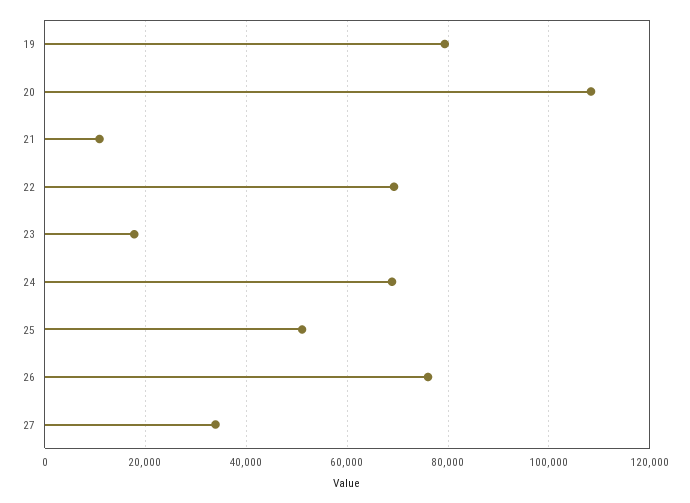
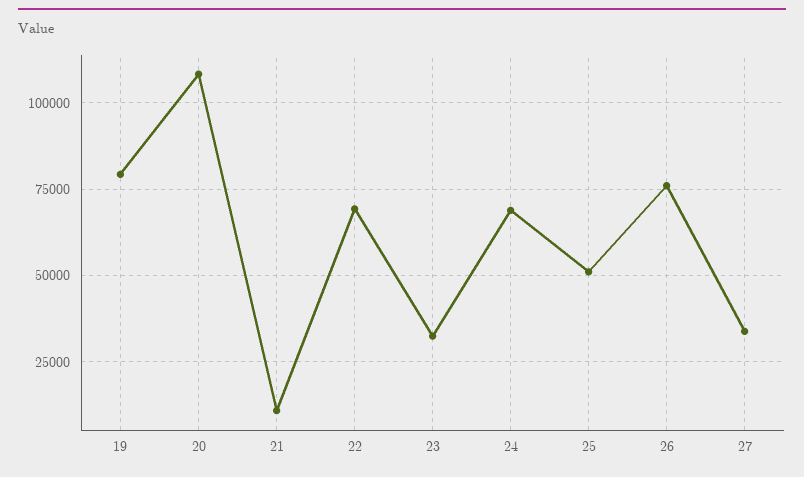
  {
    "19": 80000,
    "20": 108000,
    "21": 10000,
    "22": 70000,
-   "23": 18000,
+   "23": 32500,
    "24": 68000,
    "25": 52000,
    "26": 76000,
    "27": 34000
  }

